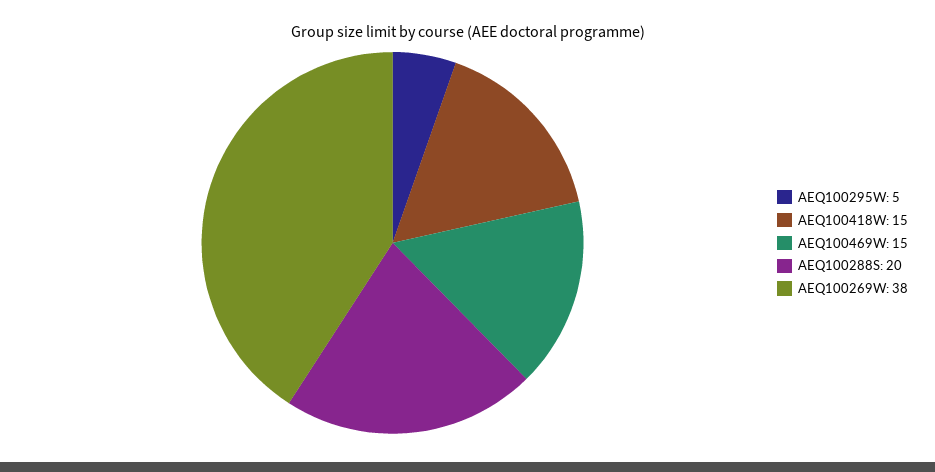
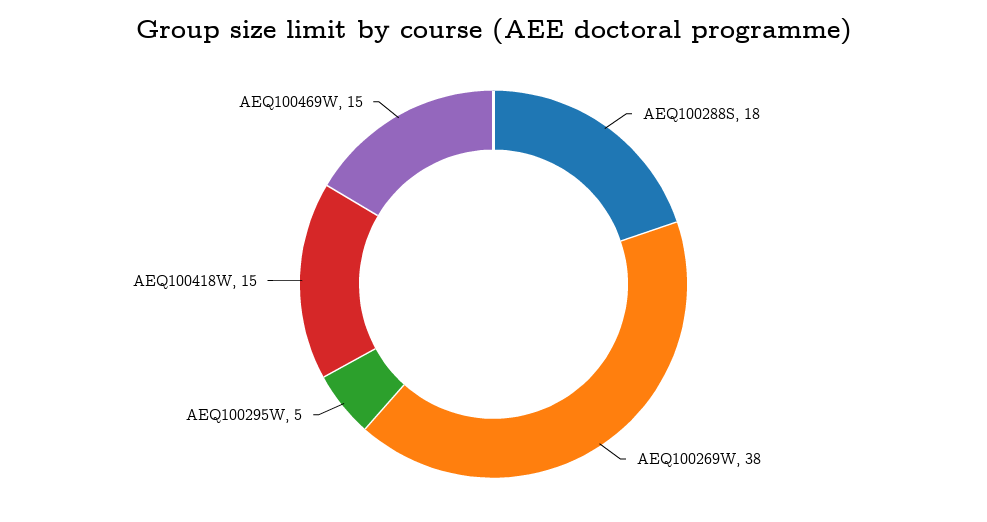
  {
    "AEQ100295W": 5,
    "AEQ100418W": 15,
    "AEQ100469W": 15,
-   "AEQ100288S": 20,
+   "AEQ100288S": 18,
    "AEQ100269W": 38
  }

